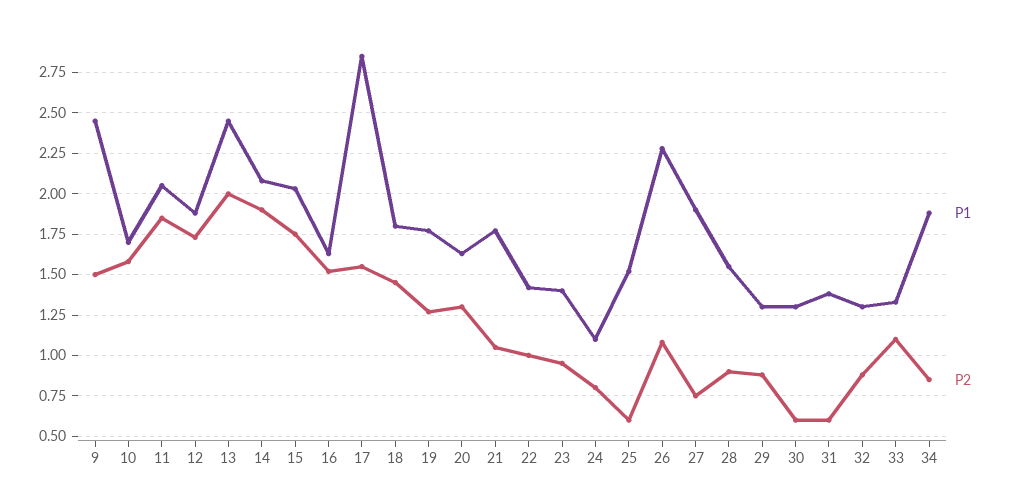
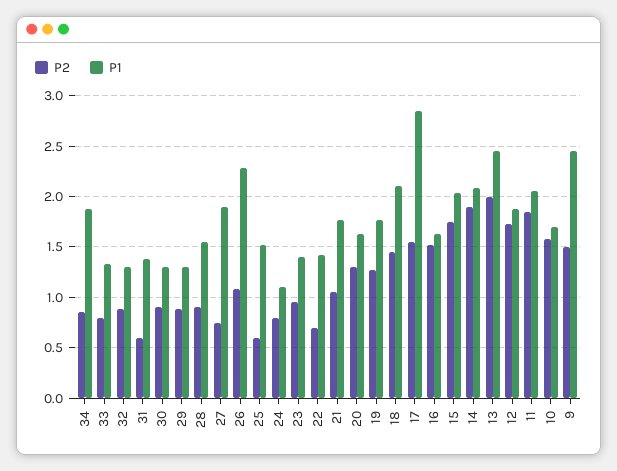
  {
    "P1": {
      "9": 2.45,
      "10": 1.7,
      "11": 2.05,
      "12": 1.9,
      "13": 2.45,
      "14": 2.1,
      "15": 2.05,
      "16": 1.65,
      "17": 2.85,
-     "18": 1.8,
+     "18": 2.1,
      "19": 1.75,
      "20": 1.65,
      "21": 1.75,
      "22": 1.4,
      "23": 1.4,
      "24": 1.1,
      "25": 1.5,
      "26": 2.3,
      "27": 1.9,
      "28": 1.55,
      "29": 1.3,
      "30": 1.3,
      "31": 1.4,
      "32": 1.3,
      "33": 1.35,
      "34": 1.9
    },
    "P2": {
      "9": 1.5,
      "10": 1.6,
      "11": 1.85,
      "12": 1.75,
      "13": 2,
      "14": 1.9,
      "15": 1.75,
      "16": 1.5,
      "17": 1.55,
      "18": 1.45,
      "19": 1.25,
      "20": 1.3,
      "21": 1.05,
-     "22": 1,
+     "22": 0.7,
      "23": 0.95,
      "24": 0.8,
      "25": 0.6,
      "26": 1.1,
      "27": 0.75,
      "28": 0.9,
      "29": 0.9,
-     "30": 0.6,
+     "30": 0.9,
      "31": 0.6,
      "32": 0.9,
-     "33": 1.1,
+     "33": 0.8,
      "34": 0.85
    }
  }

